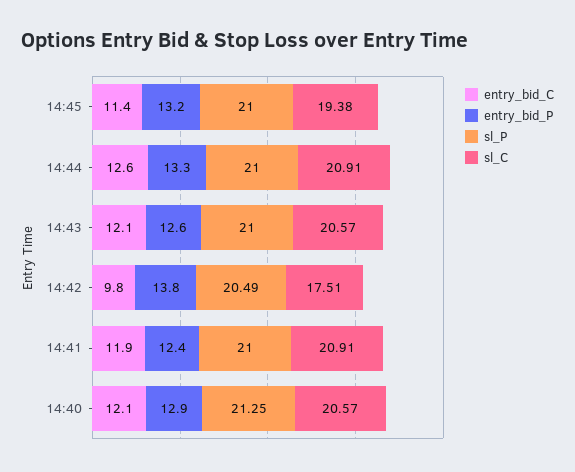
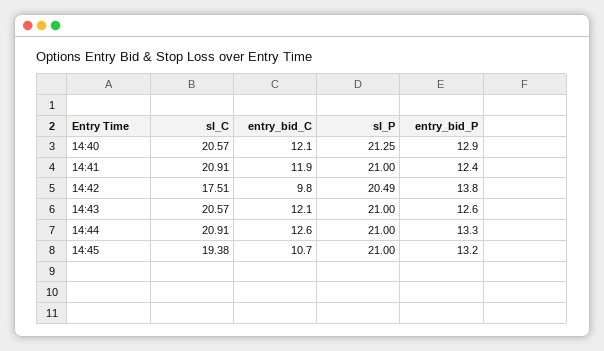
  {
    "entry_bid_C": {
-     "14:45": 11.4,
+     "14:45": 10.7,
      "14:44": 12.6,
      "14:43": 12.1,
      "14:42": 9.8,
      "14:41": 11.9,
      "14:40": 12.1
    },
    "entry_bid_P": {
      "14:45": 13.2,
      "14:44": 13.3,
      "14:43": 12.6,
      "14:42": 13.8,
      "14:41": 12.4,
      "14:40": 12.9
    },
    "sl_P": {
      "14:45": 21,
      "14:44": 21,
      "14:43": 21,
      "14:42": 20.49,
      "14:41": 21,
      "14:40": 21.25
    },
    "sl_C": {
      "14:45": 19.38,
      "14:44": 20.91,
      "14:43": 20.57,
      "14:42": 17.51,
      "14:41": 20.91,
      "14:40": 20.57
    }
  }

